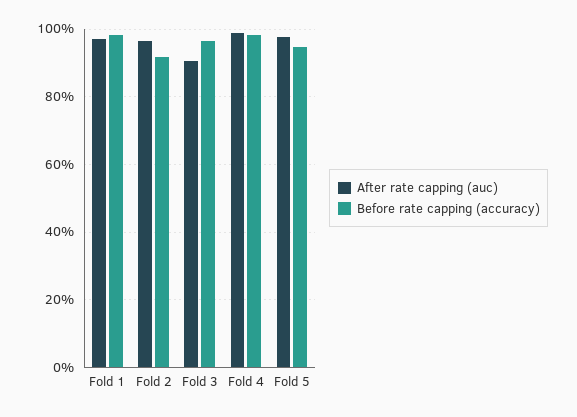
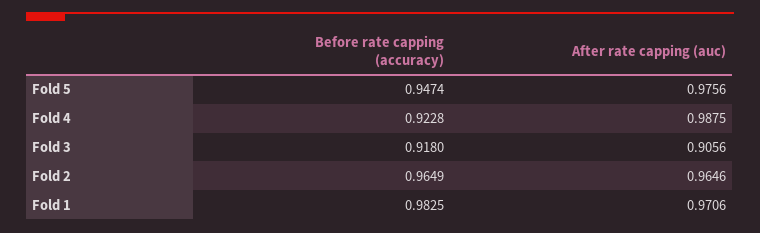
  {
    "After rate capping (auc)": {
      "Fold 1": 0.9706,
      "Fold 2": 0.9646,
      "Fold 3": 0.9056,
      "Fold 4": 0.9875,
      "Fold 5": 0.9756
    },
    "Before rate capping (accuracy)": {
      "Fold 1": 0.9825,
-     "Fold 2": 0.92,
+     "Fold 2": 0.9649,
-     "Fold 3": 0.96,
+     "Fold 3": 0.918,
-     "Fold 4": 0.98,
+     "Fold 4": 0.9228,
      "Fold 5": 0.9474
    }
  }

